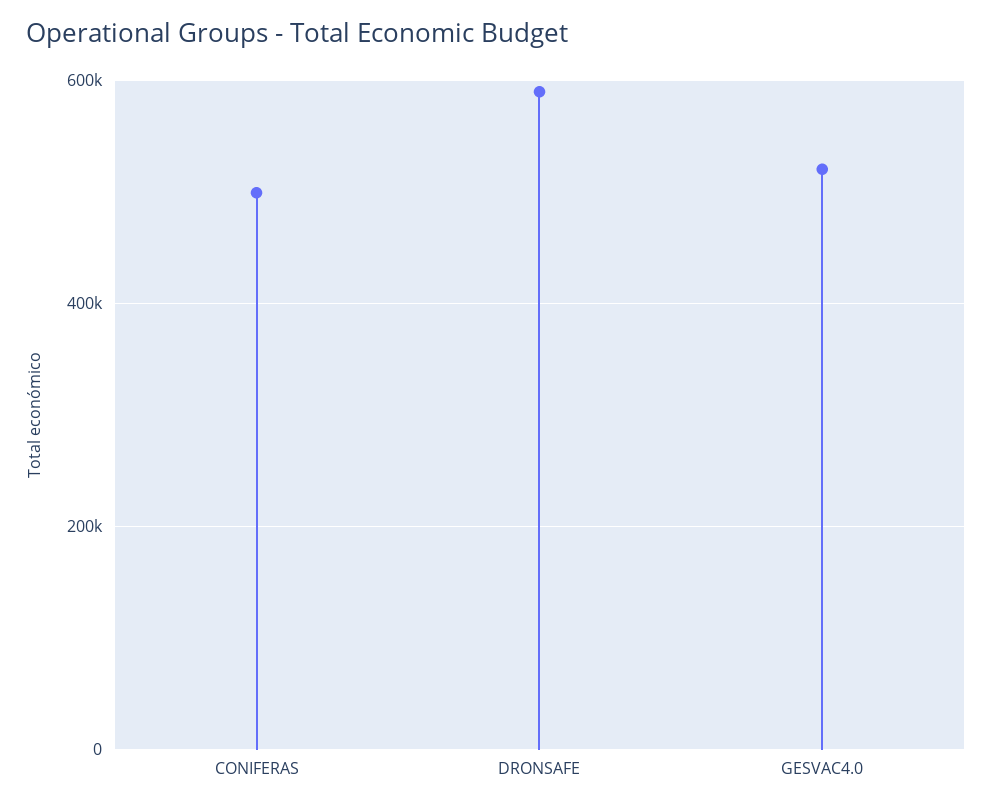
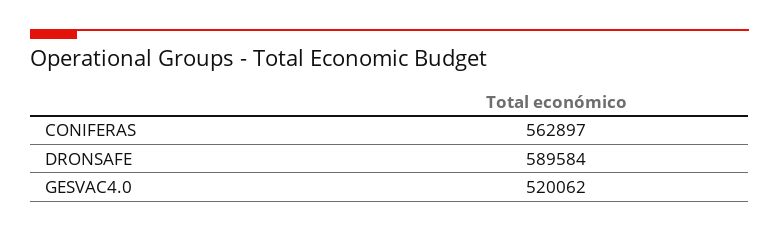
  {
-   "CONIFERAS": 500000,
+   "CONIFERAS": 562897,
    "DRONSAFE": 589584,
    "GESVAC4.0": 520062
  }

